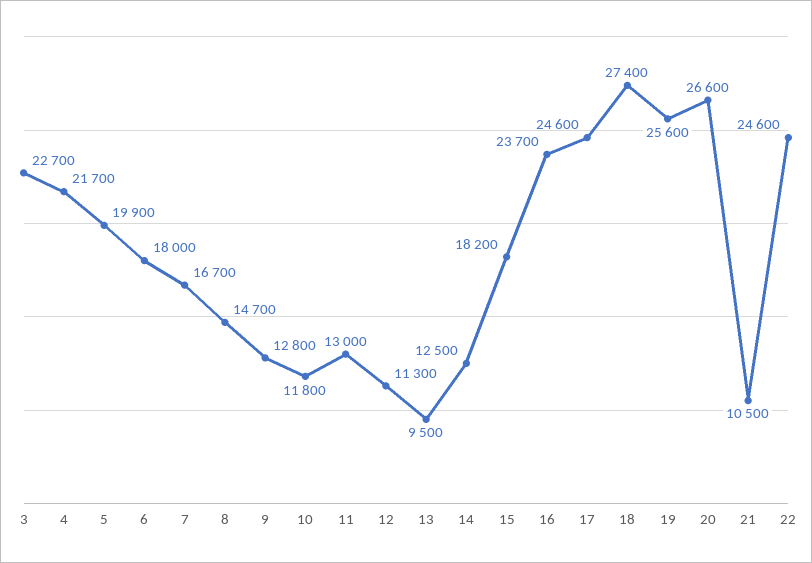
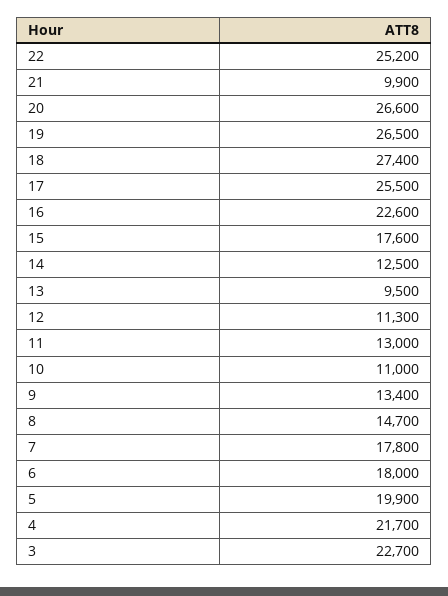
  {
    "3": 22700,
    "4": 21700,
    "5": 19900,
    "6": 18000,
-   "7": 16700,
+   "7": 17800,
    "8": 14700,
-   "9": 12800,
+   "9": 13400,
-   "10": 11800,
+   "10": 11000,
    "11": 13000,
    "12": 11300,
    "13": 9500,
    "14": 12500,
-   "15": 18200,
+   "15": 17600,
-   "16": 23700,
+   "16": 22600,
-   "17": 24600,
+   "17": 25500,
    "18": 27400,
-   "19": 25600,
+   "19": 26500,
    "20": 26600,
-   "21": 10500,
+   "21": 9900,
-   "22": 24600
+   "22": 25200
  }

